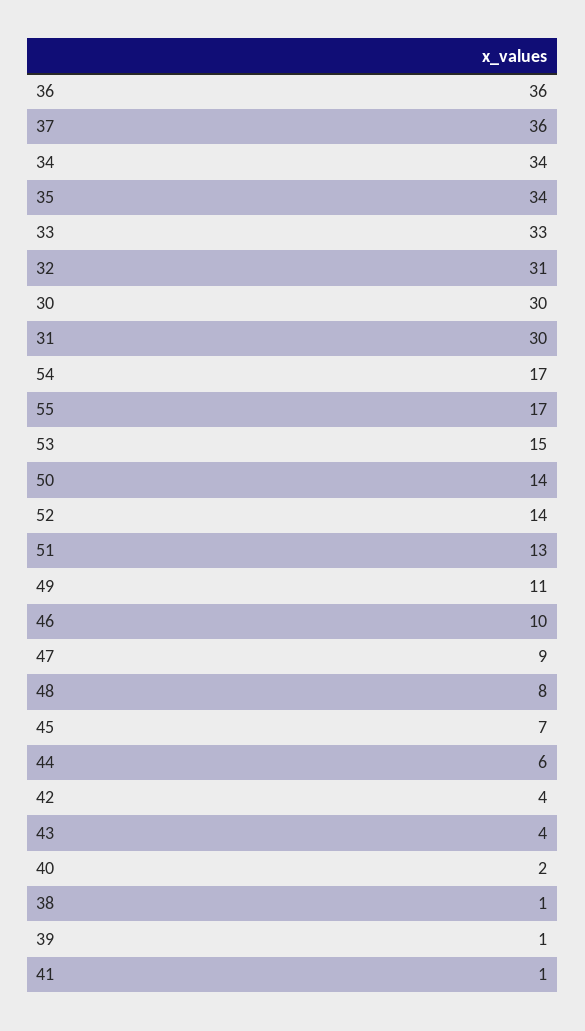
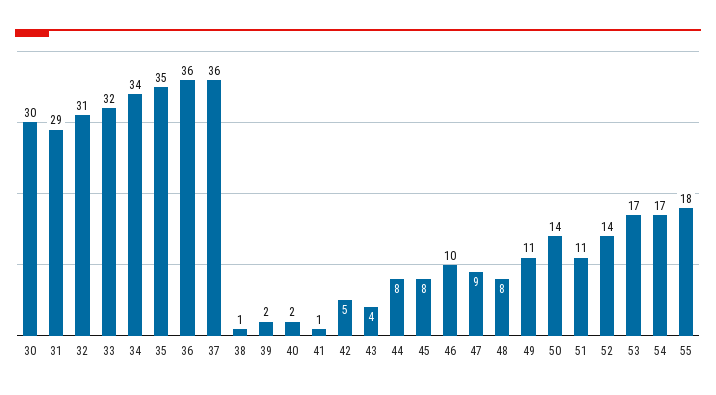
  {
    "36": 36,
    "37": 36,
    "34": 34,
-   "35": 34,
+   "35": 35,
-   "33": 33,
+   "33": 32,
    "32": 31,
    "30": 30,
-   "31": 30,
+   "31": 29,
    "54": 17,
-   "55": 17,
+   "55": 18,
-   "53": 15,
+   "53": 17,
    "50": 14,
    "52": 14,
-   "51": 13,
+   "51": 11,
    "49": 11,
    "46": 10,
    "47": 9,
    "48": 8,
-   "45": 7,
+   "45": 8,
-   "44": 6,
+   "44": 8,
-   "42": 4,
+   "42": 5,
    "43": 4,
    "40": 2,
    "38": 1,
-   "39": 1,
+   "39": 2,
    "41": 1
  }

